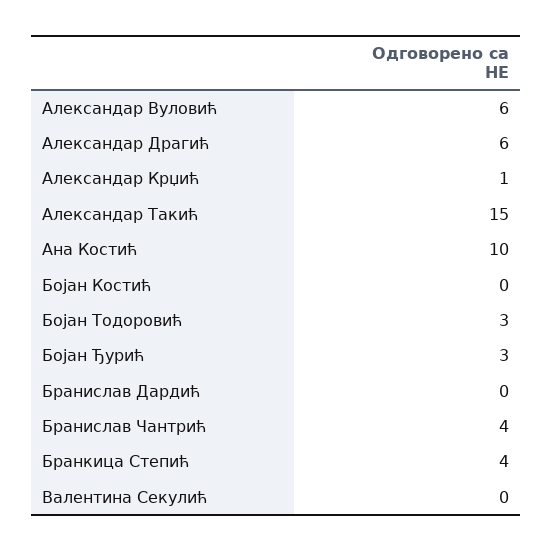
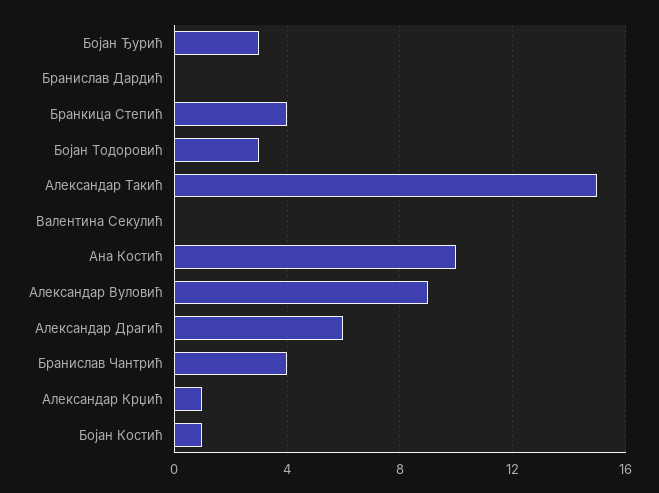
  {
-   "Александар Вуловић": 6,
+   "Александар Вуловић": 9,
    "Александар Драгић": 6,
    "Александар Крџић": 1,
    "Александар Такић": 15,
    "Ана Костић": 10,
-   "Бојан Костић": 0,
+   "Бојан Костић": 1,
    "Бојан Тодоровић": 3,
    "Бојан Ђурић": 3,
    "Бранислав Дардић": 0,
    "Бранислав Чантрић": 4,
    "Бранкица Степић": 4,
    "Валентина Секулић": 0
  }

